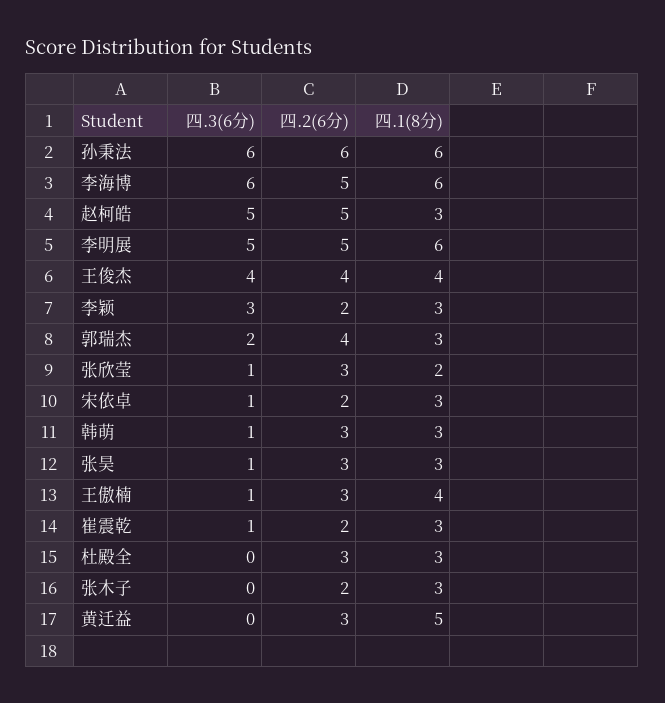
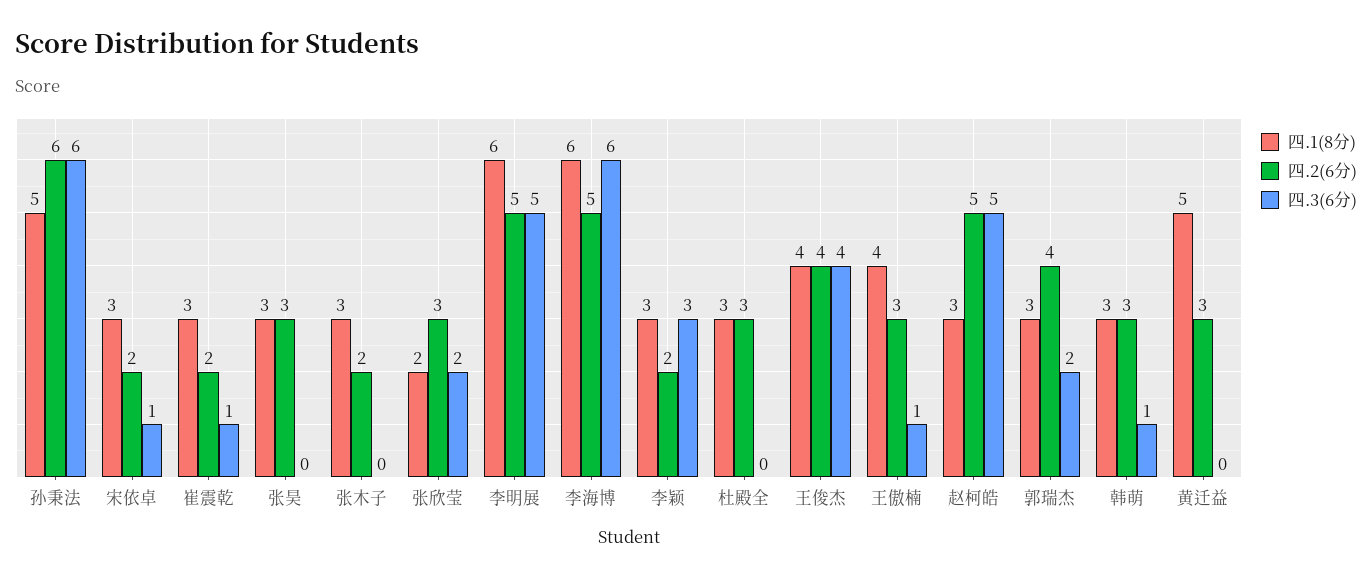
  {
    "四.3(6分)": {
      "孙秉法": 6,
      "李海博": 6,
      "赵柯皓": 5,
      "李明展": 5,
      "王俊杰": 4,
      "李颖": 3,
      "郭瑞杰": 2,
-     "张欣莹": 1,
+     "张欣莹": 2,
      "宋依卓": 1,
      "韩萌": 1,
-     "张昊": 1,
+     "张昊": 0,
      "王傲楠": 1,
      "崔震乾": 1,
      "杜殿全": 0,
      "张木子": 0,
      "黄迁益": 0
    },
    "四.2(6分)": {
      "孙秉法": 6,
      "李海博": 5,
      "赵柯皓": 5,
      "李明展": 5,
      "王俊杰": 4,
      "李颖": 2,
      "郭瑞杰": 4,
      "张欣莹": 3,
      "宋依卓": 2,
      "韩萌": 3,
      "张昊": 3,
      "王傲楠": 3,
      "崔震乾": 2,
      "杜殿全": 3,
      "张木子": 2,
      "黄迁益": 3
    },
    "四.1(8分)": {
-     "孙秉法": 6,
+     "孙秉法": 5,
      "李海博": 6,
      "赵柯皓": 3,
      "李明展": 6,
      "王俊杰": 4,
      "李颖": 3,
      "郭瑞杰": 3,
      "张欣莹": 2,
      "宋依卓": 3,
      "韩萌": 3,
      "张昊": 3,
      "王傲楠": 4,
      "崔震乾": 3,
      "杜殿全": 3,
      "张木子": 3,
      "黄迁益": 5
    }
  }

